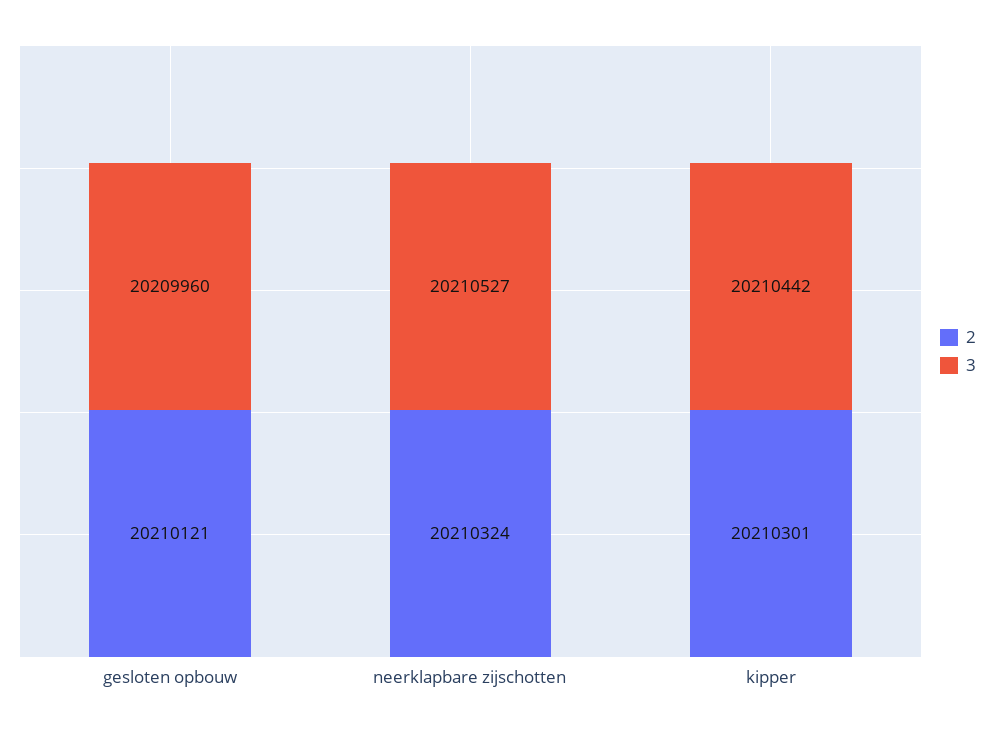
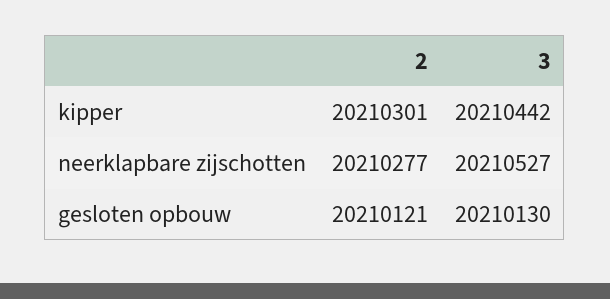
  {
    "2": {
      "gesloten opbouw": 20210121,
-     "neerklapbare zijschotten": 20210324,
+     "neerklapbare zijschotten": 20210277,
      "kipper": 20210301
    },
    "3": {
-     "gesloten opbouw": 20209960,
+     "gesloten opbouw": 20210130,
      "neerklapbare zijschotten": 20210527,
      "kipper": 20210442
    }
  }

